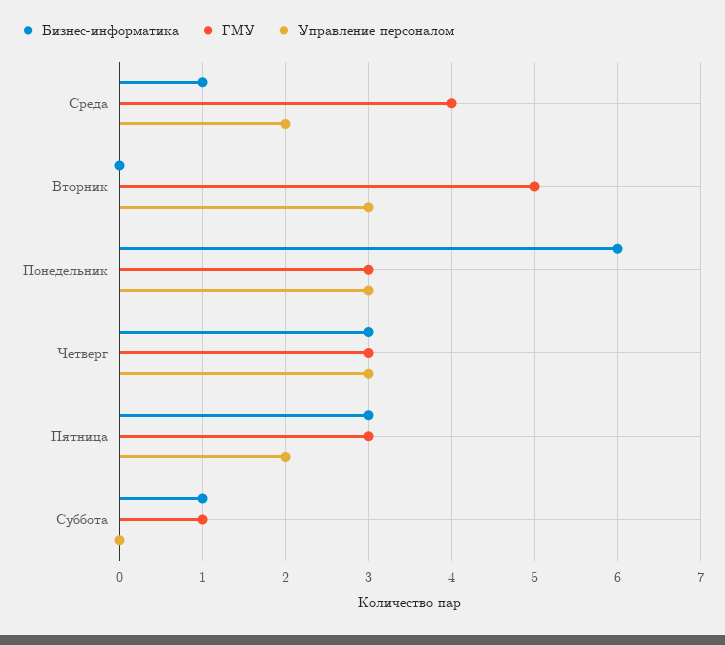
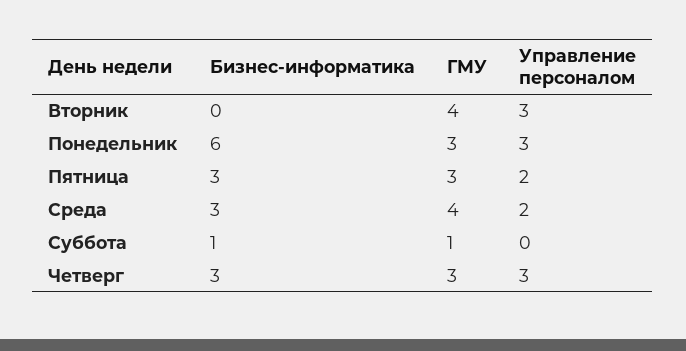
  {
    "Бизнес-информатика": {
-     "Среда": 1,
+     "Среда": 3,
      "Вторник": 0,
      "Понедельник": 6,
      "Четверг": 3,
      "Пятница": 3,
      "Суббота": 1
    },
    "ГМУ": {
      "Среда": 4,
-     "Вторник": 5,
+     "Вторник": 4,
      "Понедельник": 3,
      "Четверг": 3,
      "Пятница": 3,
      "Суббота": 1
    },
    "Управление персоналом": {
      "Среда": 2,
      "Вторник": 3,
      "Понедельник": 3,
      "Четверг": 3,
      "Пятница": 2,
      "Суббота": 0
    }
  }

